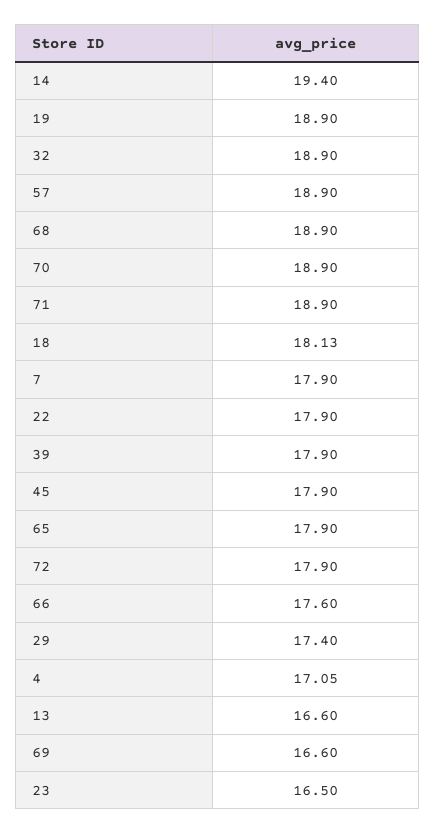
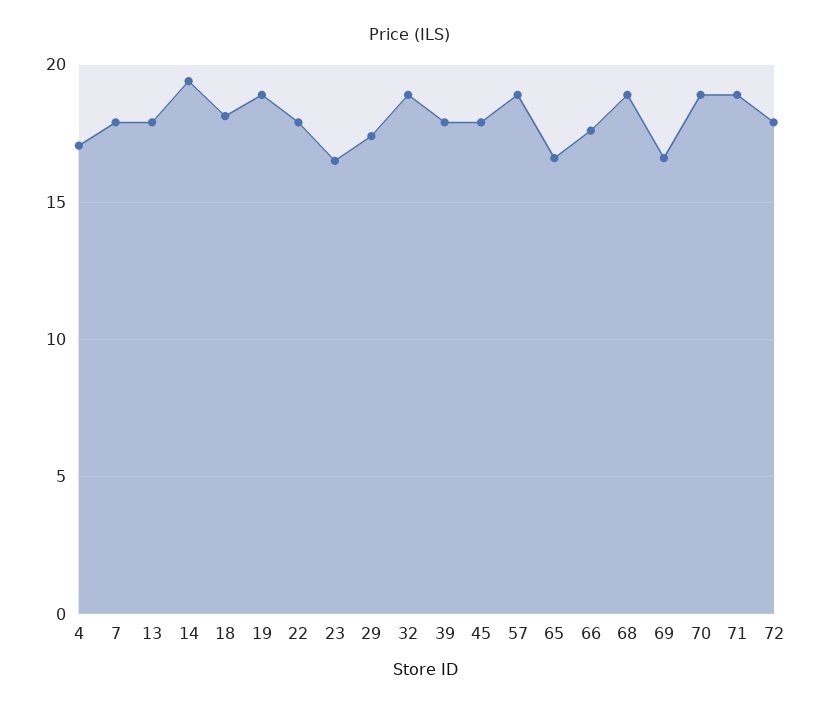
  {
    "14": 19.4,
    "19": 18.9,
    "32": 18.9,
    "57": 18.9,
    "68": 18.9,
    "70": 18.9,
    "71": 18.9,
    "18": 18.13,
    "7": 17.9,
    "22": 17.9,
    "39": 17.9,
    "45": 17.9,
-   "65": 17.9,
+   "65": 16.5,
    "72": 17.9,
    "66": 17.6,
    "29": 17.4,
    "4": 17.05,
-   "13": 16.6,
+   "13": 18,
    "69": 16.6,
    "23": 16.5
  }

